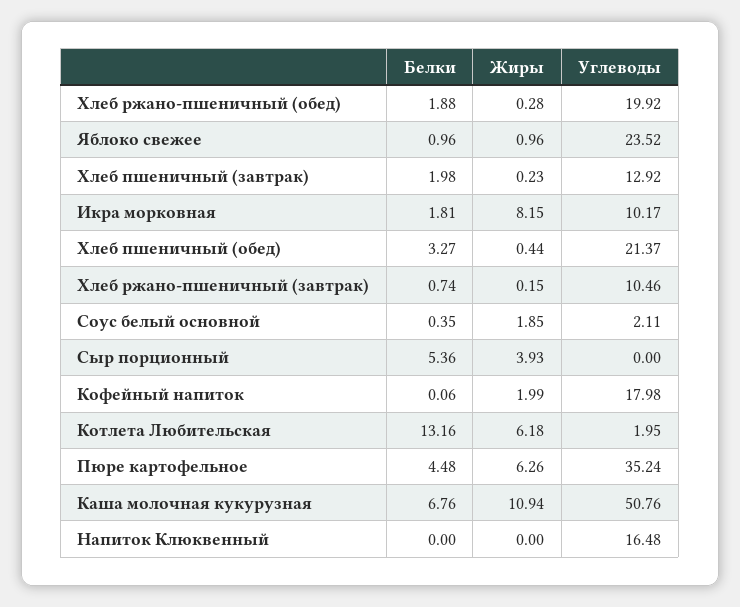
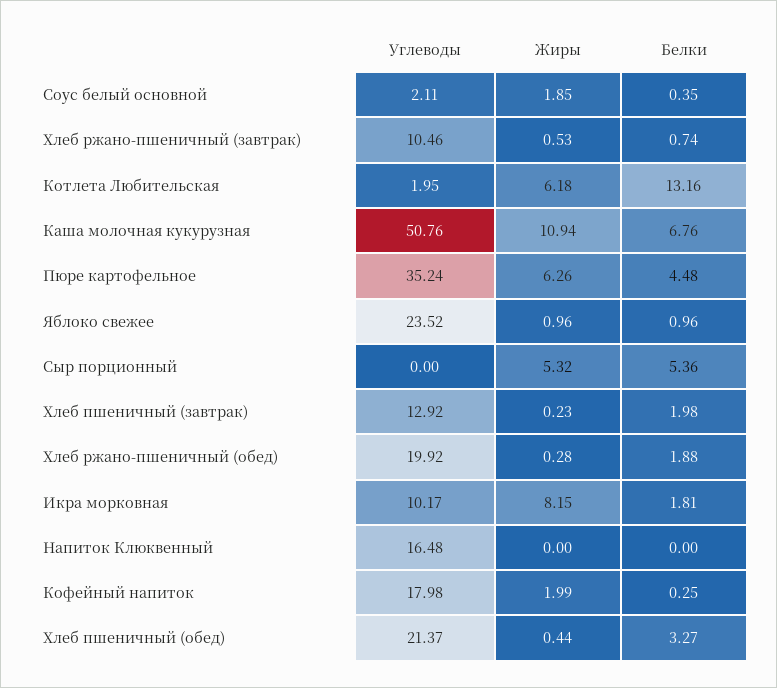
  {
    "Белки": {
      "Хлеб ржано-пшеничный (обед)": 1.88,
      "Яблоко свежее": 0.96,
      "Хлеб пшеничный (завтрак)": 1.98,
      "Икра морковная": 1.81,
      "Хлеб пшеничный (обед)": 3.27,
      "Хлеб ржано-пшеничный (завтрак)": 0.74,
      "Соус белый основной": 0.35,
      "Сыр порционный": 5.36,
-     "Кофейный напиток": 0.06,
+     "Кофейный напиток": 0.25,
      "Котлета Любительская": 13.16,
      "Пюре картофельное": 4.48,
      "Каша молочная кукурузная": 6.76,
      "Напиток Клюквенный": 0
    },
    "Жиры": {
      "Хлеб ржано-пшеничный (обед)": 0.28,
      "Яблоко свежее": 0.96,
      "Хлеб пшеничный (завтрак)": 0.23,
      "Икра морковная": 8.15,
      "Хлеб пшеничный (обед)": 0.44,
-     "Хлеб ржано-пшеничный (завтрак)": 0.15,
+     "Хлеб ржано-пшеничный (завтрак)": 0.53,
      "Соус белый основной": 1.85,
-     "Сыр порционный": 3.93,
+     "Сыр порционный": 5.32,
      "Кофейный напиток": 1.99,
      "Котлета Любительская": 6.18,
      "Пюре картофельное": 6.26,
      "Каша молочная кукурузная": 10.94,
      "Напиток Клюквенный": 0
    },
    "Углеводы": {
      "Хлеб ржано-пшеничный (обед)": 19.92,
      "Яблоко свежее": 23.52,
      "Хлеб пшеничный (завтрак)": 12.92,
      "Икра морковная": 10.17,
      "Хлеб пшеничный (обед)": 21.37,
      "Хлеб ржано-пшеничный (завтрак)": 10.46,
      "Соус белый основной": 2.11,
      "Сыр порционный": 0,
      "Кофейный напиток": 17.98,
      "Котлета Любительская": 1.95,
      "Пюре картофельное": 35.24,
      "Каша молочная кукурузная": 50.76,
      "Напиток Клюквенный": 16.48
    }
  }

